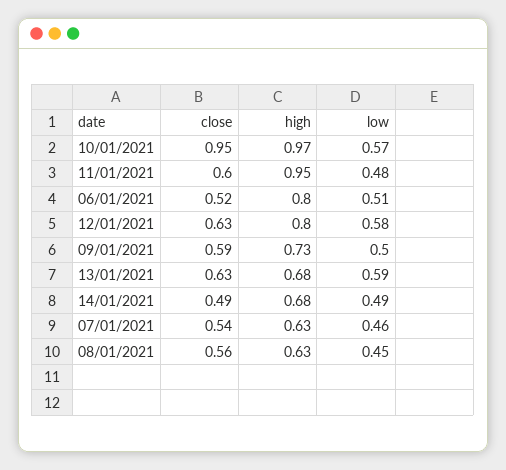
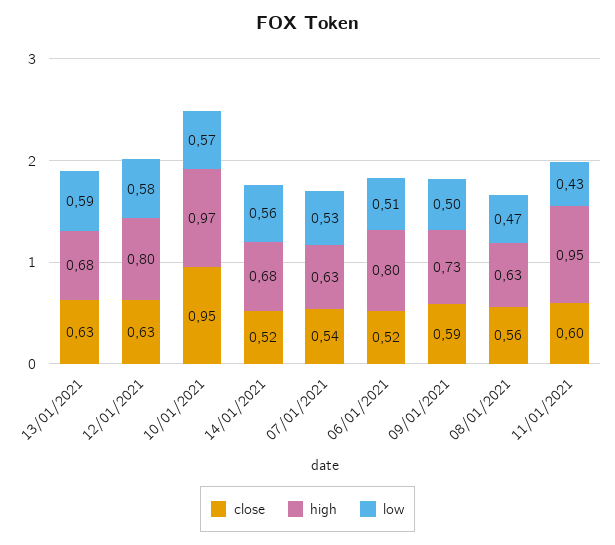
  {
    "close": {
      "10/01/2021": 0.95,
      "11/01/2021": 0.6,
      "06/01/2021": 0.52,
      "12/01/2021": 0.63,
      "09/01/2021": 0.59,
      "13/01/2021": 0.63,
-     "14/01/2021": 0.49,
+     "14/01/2021": 0.52,
      "07/01/2021": 0.54,
      "08/01/2021": 0.56
    },
    "high": {
      "10/01/2021": 0.97,
      "11/01/2021": 0.95,
      "06/01/2021": 0.8,
      "12/01/2021": 0.8,
      "09/01/2021": 0.73,
      "13/01/2021": 0.68,
      "14/01/2021": 0.68,
      "07/01/2021": 0.63,
      "08/01/2021": 0.63
    },
    "low": {
      "10/01/2021": 0.57,
-     "11/01/2021": 0.48,
+     "11/01/2021": 0.43,
      "06/01/2021": 0.51,
      "12/01/2021": 0.58,
      "09/01/2021": 0.5,
      "13/01/2021": 0.59,
-     "14/01/2021": 0.49,
+     "14/01/2021": 0.56,
-     "07/01/2021": 0.46,
+     "07/01/2021": 0.53,
-     "08/01/2021": 0.45
+     "08/01/2021": 0.47
    }
  }

